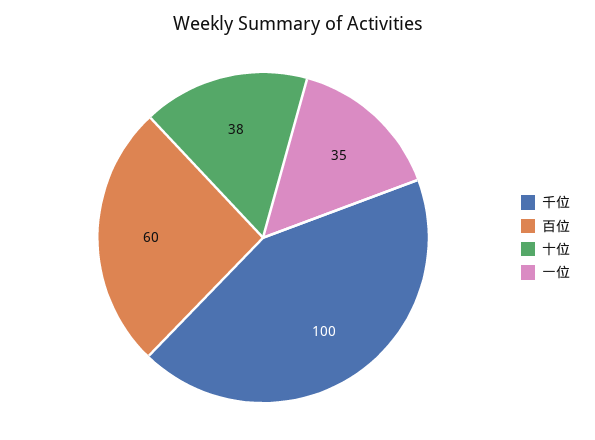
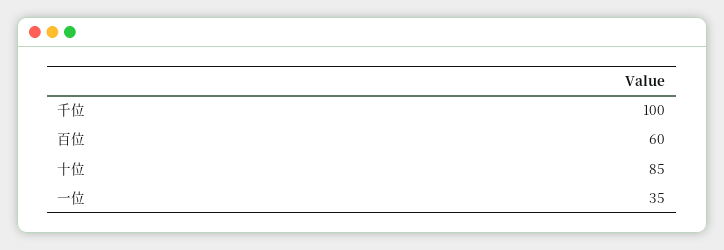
  {
    "千位": 100,
    "百位": 60,
-   "十位": 38,
+   "十位": 85,
    "一位": 35
  }

